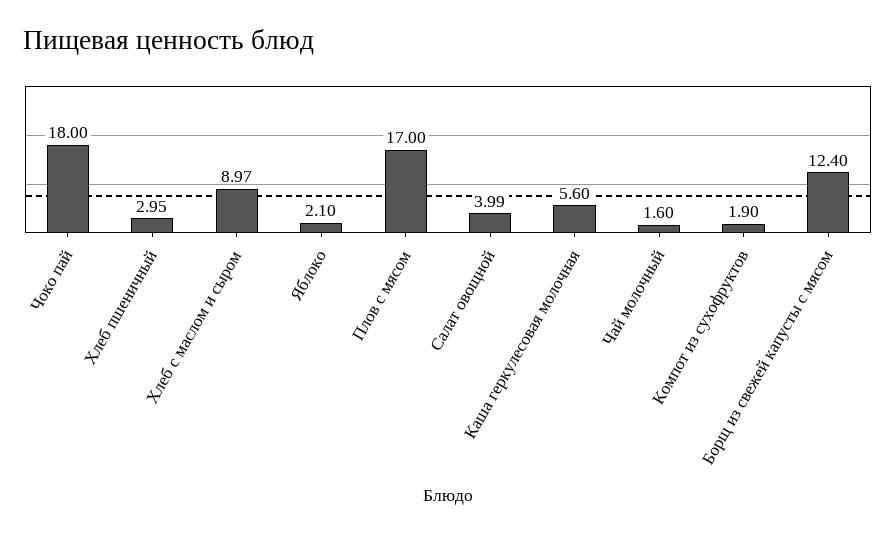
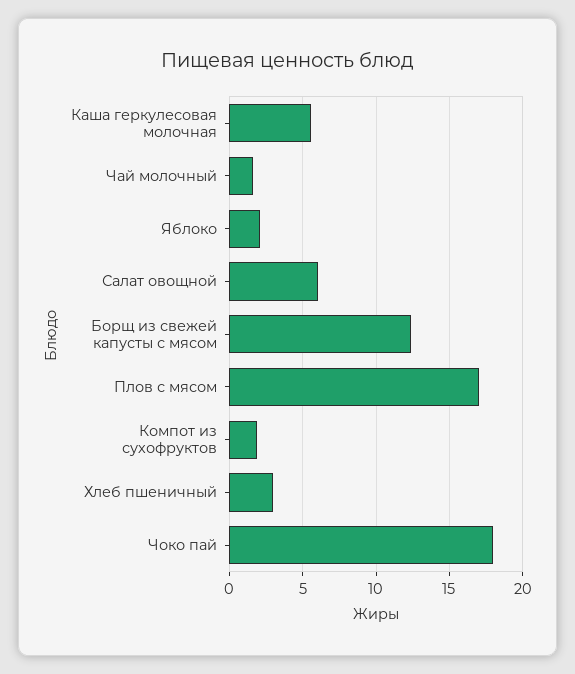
  {
    "Чоко пай": 18,
    "Хлеб пшеничный": 2.95,
-   "Хлеб с маслом и сыром": 8.97,
    "Яблоко": 2.1,
    "Плов с мясом": 17,
-   "Салат овощной": 3.99,
+   "Салат овощной": 6,
    "Каша геркулесовая молочная": 5.6,
    "Чай молочный": 1.6,
    "Компот из сухофруктов": 1.9,
    "Борщ из свежей капусты с мясом": 12.4
  }

